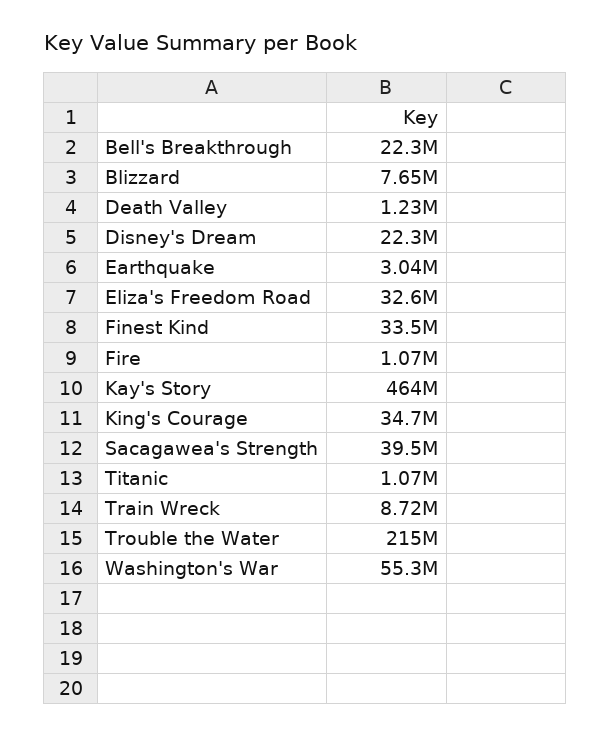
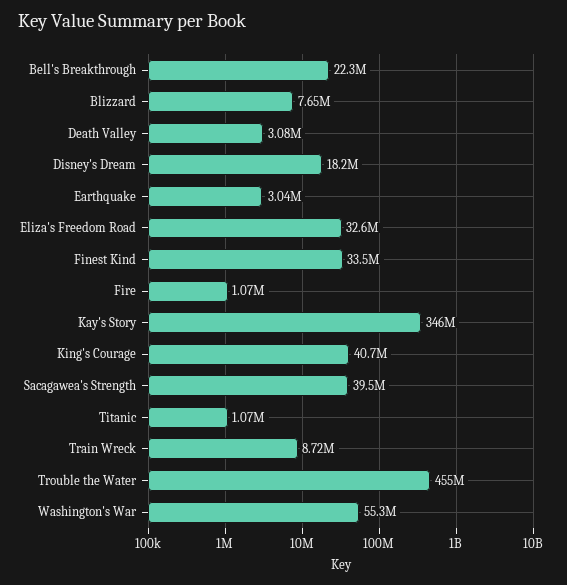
  {
    "Bell's Breakthrough": 22300000,
    "Blizzard": 7650000,
-   "Death Valley": 1230000,
+   "Death Valley": 3080000,
-   "Disney's Dream": 22300000,
+   "Disney's Dream": 18200000,
    "Earthquake": 3040000,
    "Eliza's Freedom Road": 32600000,
    "Finest Kind": 33500000,
    "Fire": 1070000,
-   "Kay's Story": 464000000,
+   "Kay's Story": 346000000,
-   "King's Courage": 34700000,
+   "King's Courage": 40700000,
    "Sacagawea's Strength": 39500000,
    "Titanic": 1070000,
    "Train Wreck": 8720000,
-   "Trouble the Water": 215000000,
+   "Trouble the Water": 455000000,
    "Washington's War": 55300000
  }

